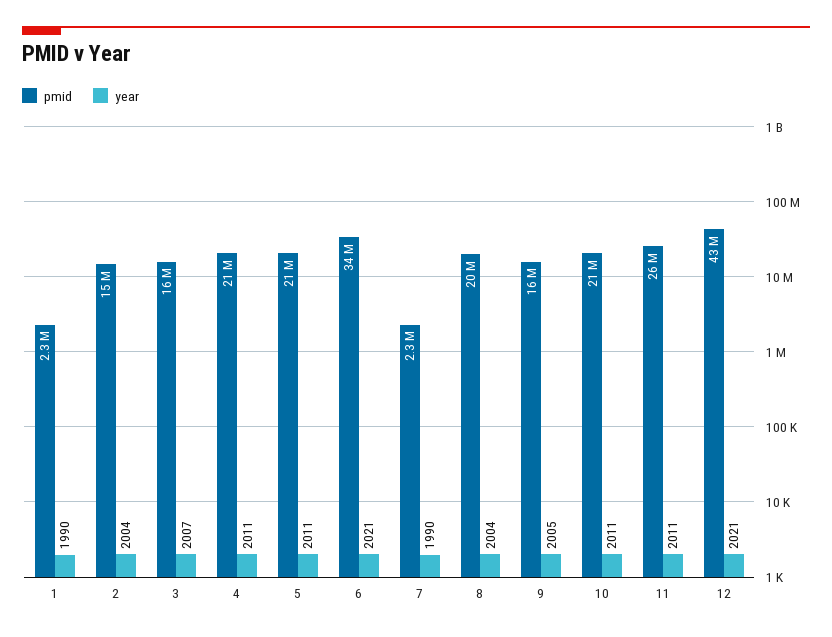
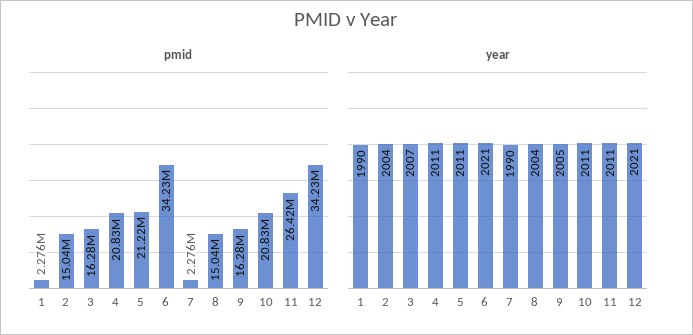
  {
    "pmid": {
      "1": 2276000,
      "2": 15040000,
      "3": 16280000,
      "4": 20830000,
      "5": 21220000,
      "6": 34230000,
      "7": 2276000,
-     "8": 20000000,
+     "8": 15040000,
      "9": 16280000,
      "10": 20830000,
      "11": 26420000,
-     "12": 43000000
+     "12": 34230000
    },
    "year": {
      "1": 1990,
      "2": 2004,
      "3": 2007,
      "4": 2011,
      "5": 2011,
      "6": 2021,
      "7": 1990,
      "8": 2004,
      "9": 2005,
      "10": 2011,
      "11": 2011,
      "12": 2021
    }
  }

